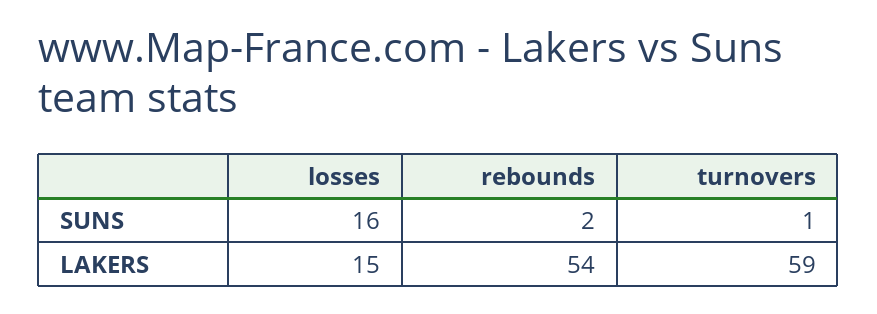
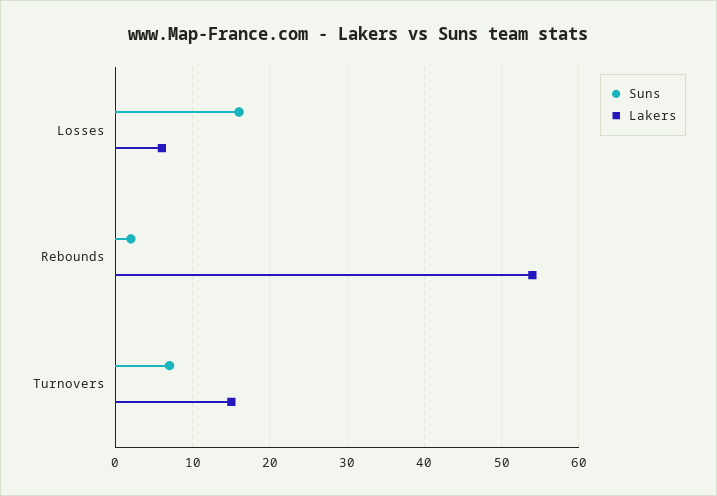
  {
    "SUNS": {
      "losses": 16,
      "rebounds": 2,
-     "turnovers": 1
+     "turnovers": 7
    },
    "LAKERS": {
-     "losses": 15,
+     "losses": 6,
      "rebounds": 54,
-     "turnovers": 59
+     "turnovers": 15
    }
  }

